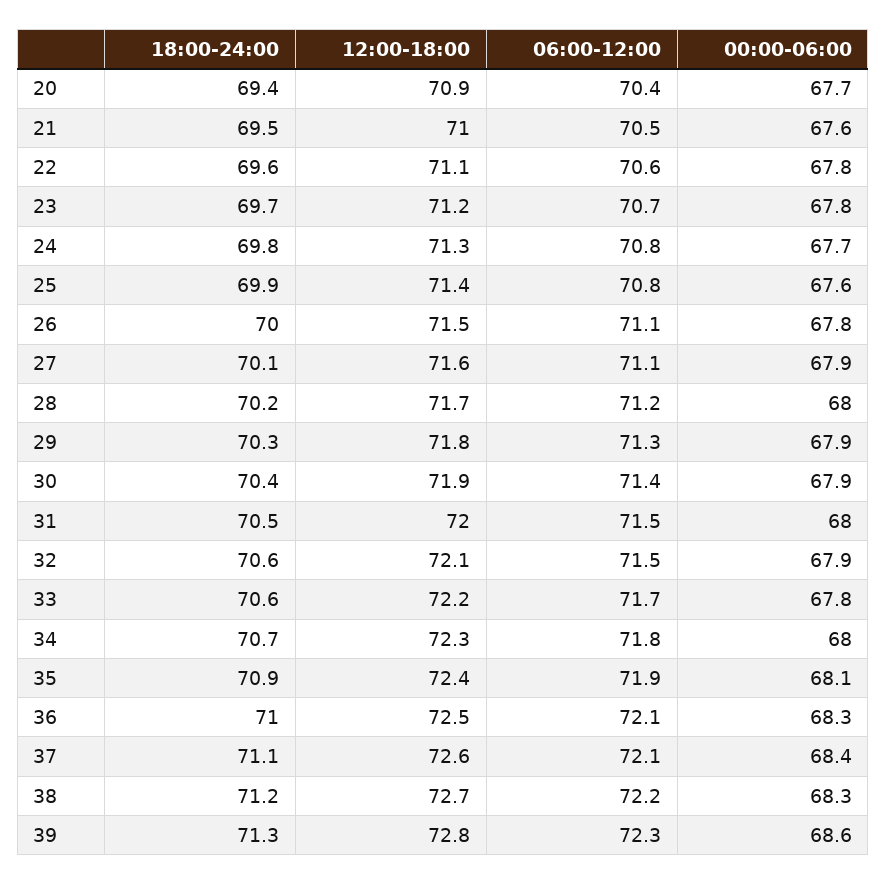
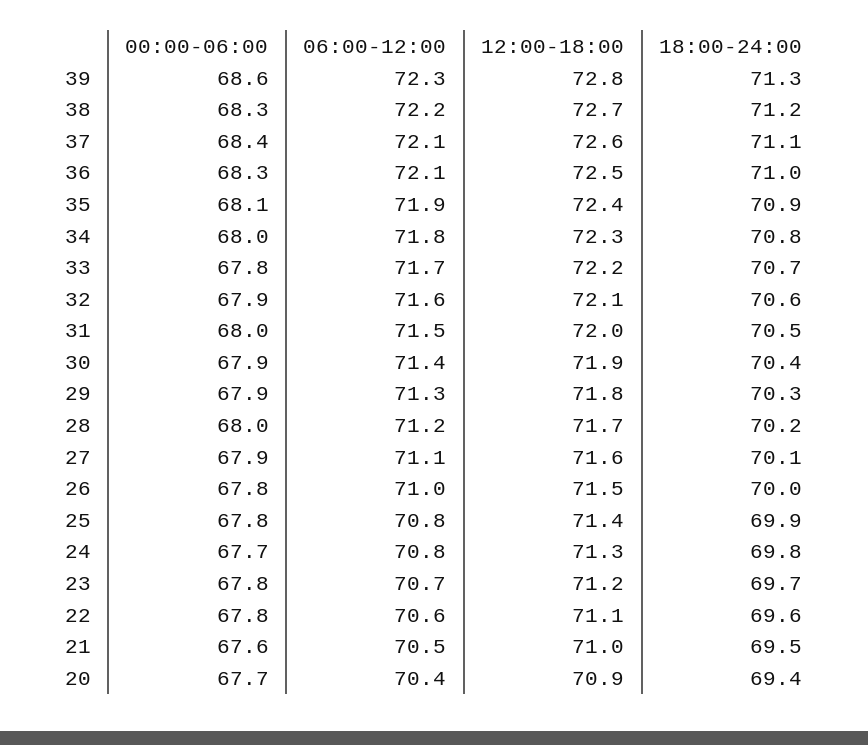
  {
    "18:00-24:00": {
      "20": 69.4,
      "21": 69.5,
      "22": 69.6,
      "23": 69.7,
      "24": 69.8,
      "25": 69.9,
      "26": 70,
      "27": 70.1,
      "28": 70.2,
      "29": 70.3,
      "30": 70.4,
      "31": 70.5,
      "32": 70.6,
-     "33": 70.6,
+     "33": 70.7,
-     "34": 70.7,
+     "34": 70.8,
      "35": 70.9,
      "36": 71,
      "37": 71.1,
      "38": 71.2,
      "39": 71.3
    },
    "12:00-18:00": {
      "20": 70.9,
      "21": 71,
      "22": 71.1,
      "23": 71.2,
      "24": 71.3,
      "25": 71.4,
      "26": 71.5,
      "27": 71.6,
      "28": 71.7,
      "29": 71.8,
      "30": 71.9,
      "31": 72,
      "32": 72.1,
      "33": 72.2,
      "34": 72.3,
      "35": 72.4,
      "36": 72.5,
      "37": 72.6,
      "38": 72.7,
      "39": 72.8
    },
    "06:00-12:00": {
      "20": 70.4,
      "21": 70.5,
      "22": 70.6,
      "23": 70.7,
      "24": 70.8,
      "25": 70.8,
-     "26": 71.1,
+     "26": 71,
      "27": 71.1,
      "28": 71.2,
      "29": 71.3,
      "30": 71.4,
      "31": 71.5,
-     "32": 71.5,
+     "32": 71.6,
      "33": 71.7,
      "34": 71.8,
      "35": 71.9,
      "36": 72.1,
      "37": 72.1,
      "38": 72.2,
      "39": 72.3
    },
    "00:00-06:00": {
      "20": 67.7,
      "21": 67.6,
      "22": 67.8,
      "23": 67.8,
      "24": 67.7,
-     "25": 67.6,
+     "25": 67.8,
      "26": 67.8,
      "27": 67.9,
      "28": 68,
      "29": 67.9,
      "30": 67.9,
      "31": 68,
      "32": 67.9,
      "33": 67.8,
      "34": 68,
      "35": 68.1,
      "36": 68.3,
      "37": 68.4,
      "38": 68.3,
      "39": 68.6
    }
  }

